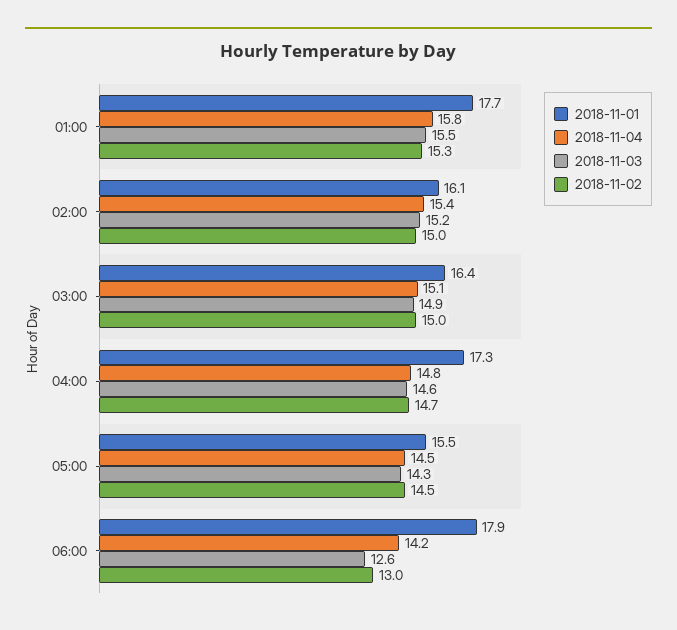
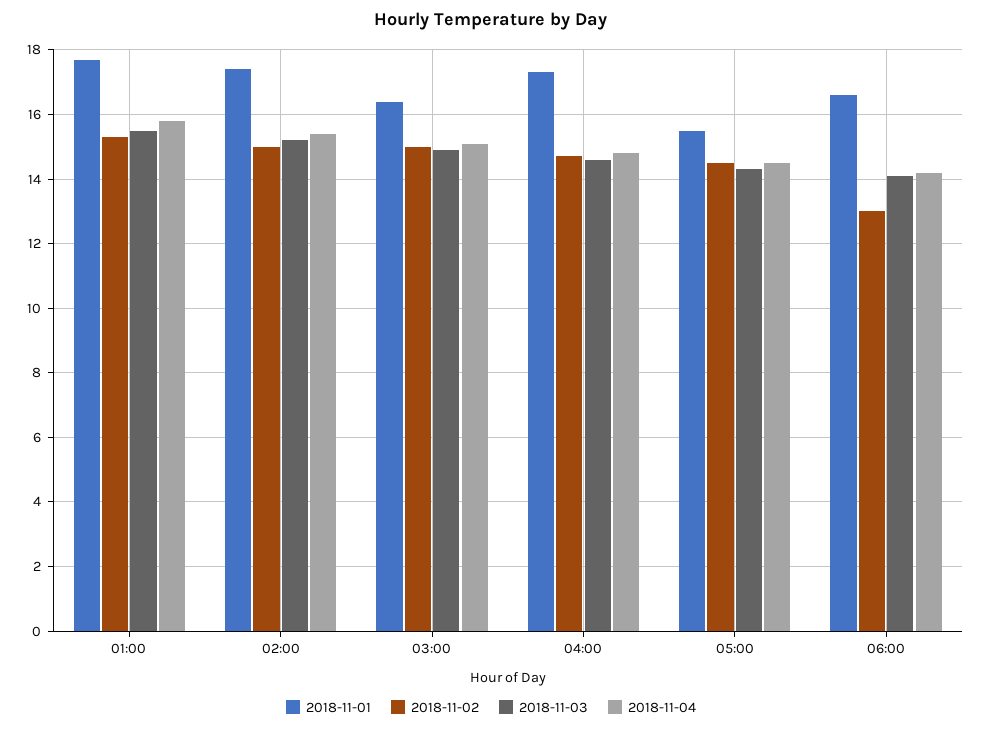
  {
    "2018-11-01": {
      "01:00": 17.7,
-     "02:00": 16.1,
+     "02:00": 17.5,
      "03:00": 16.4,
      "04:00": 17.3,
      "05:00": 15.5,
-     "06:00": 17.9
+     "06:00": 16.5
    },
    "2018-11-04": {
      "01:00": 15.8,
      "02:00": 15.4,
      "03:00": 15.1,
      "04:00": 14.8,
      "05:00": 14.5,
      "06:00": 14.2
    },
    "2018-11-03": {
      "01:00": 15.5,
      "02:00": 15.2,
      "03:00": 14.9,
      "04:00": 14.6,
      "05:00": 14.3,
-     "06:00": 12.6
+     "06:00": 14
    },
    "2018-11-02": {
      "01:00": 15.3,
      "02:00": 15,
      "03:00": 15,
      "04:00": 14.7,
      "05:00": 14.5,
      "06:00": 13
    }
  }

